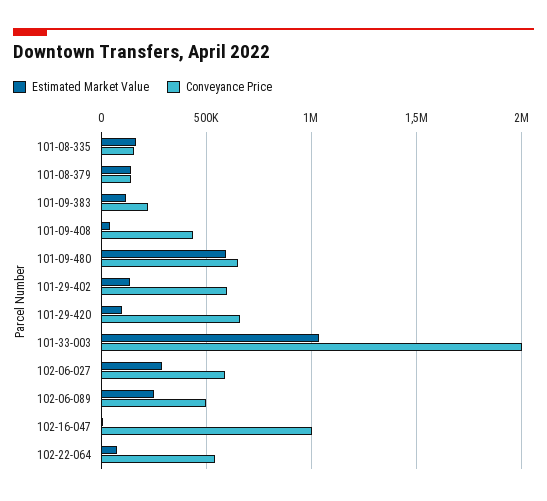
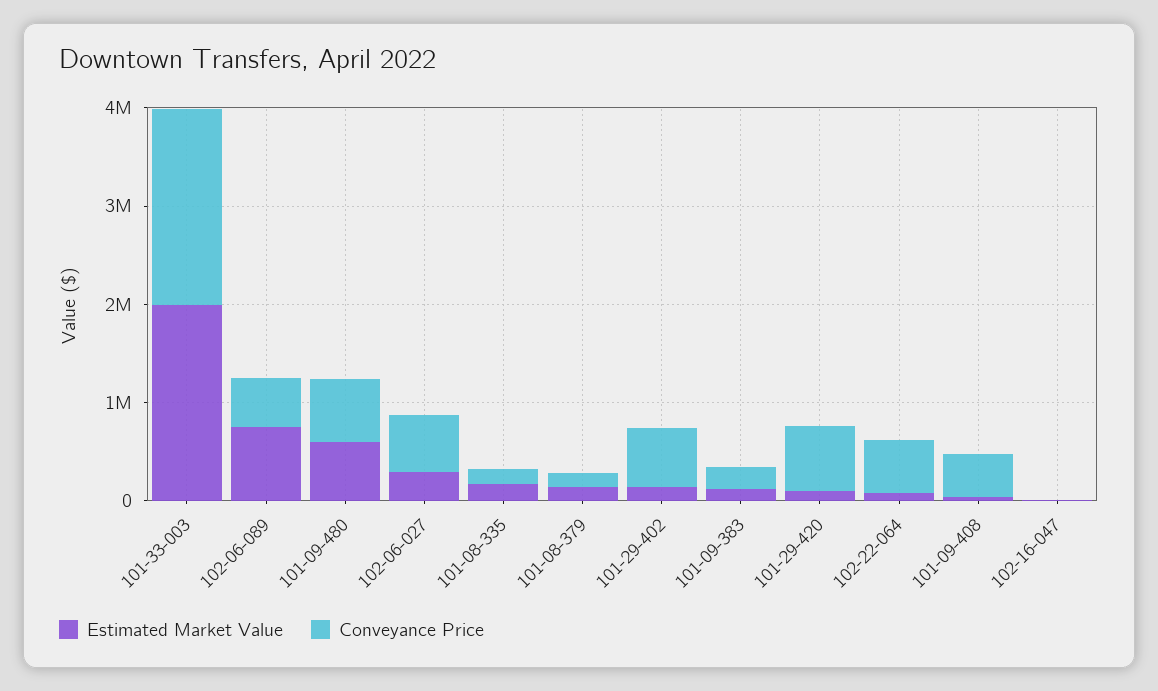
  {
    "Estimated Market Value": {
      "101-08-335": 150000,
      "101-08-379": 150000,
      "101-09-383": 100000,
      "101-09-408": 50000,
      "101-09-480": 600000,
      "101-29-402": 150000,
      "101-29-420": 100000,
-     "101-33-003": 1050000,
+     "101-33-003": 2000000,
      "102-06-027": 300000,
-     "102-06-089": 250000,
+     "102-06-089": 800000,
      "102-16-047": 0,
      "102-22-064": 100000
    },
    "Conveyance Price": {
      "101-08-335": 150000,
      "101-08-379": 150000,
      "101-09-383": 200000,
      "101-09-408": 450000,
      "101-09-480": 650000,
      "101-29-402": 600000,
      "101-29-420": 650000,
      "101-33-003": 2000000,
      "102-06-027": 600000,
      "102-06-089": 500000,
-     "102-16-047": 1000000,
+     "102-16-047": 0,
      "102-22-064": 550000
    }
  }

